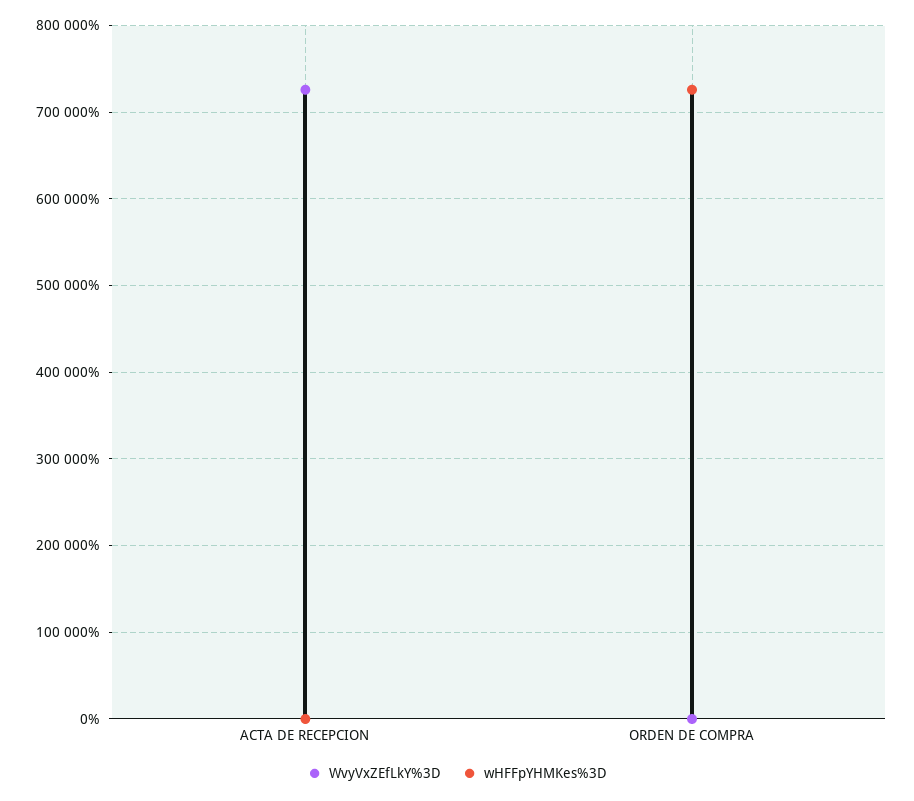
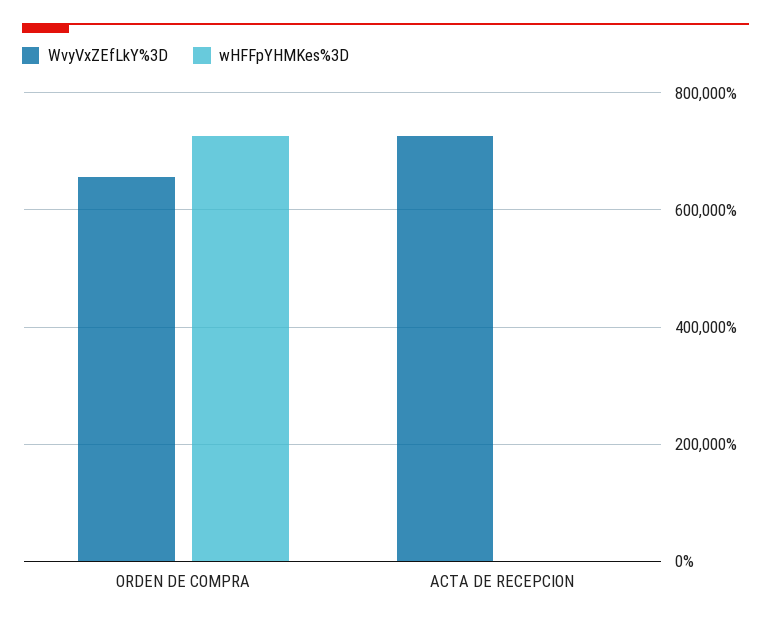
  {
    "WvyVxZEfLkY%3D": {
      "ACTA DE RECEPCION": 730000,
-     "ORDEN DE COMPRA": 0
+     "ORDEN DE COMPRA": 660000
    },
    "wHFFpYHMKes%3D": {
      "ACTA DE RECEPCION": 0,
      "ORDEN DE COMPRA": 730000
    }
  }

